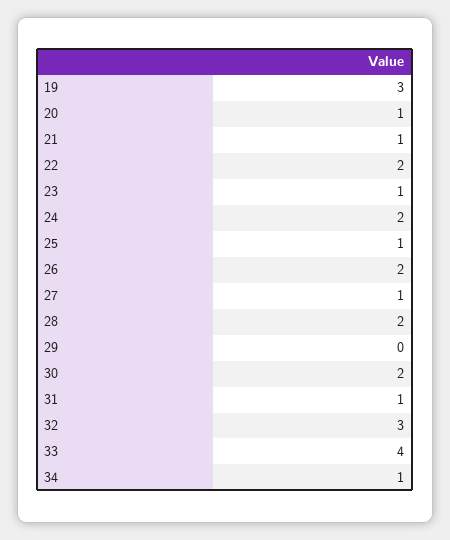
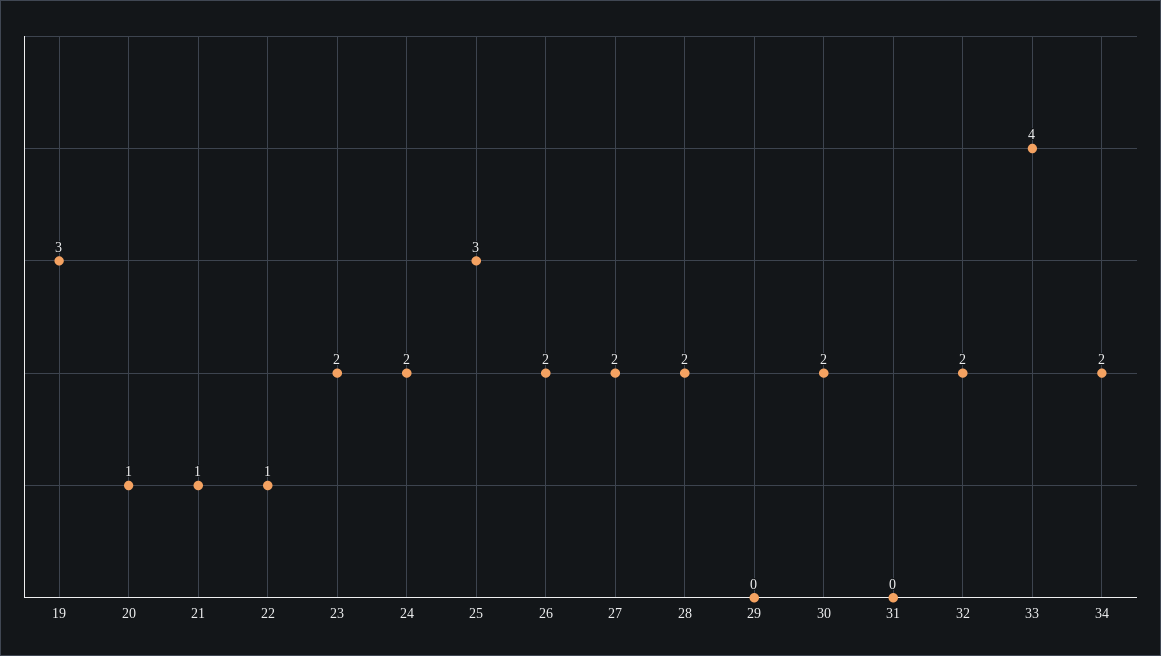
  {
    "19": 3,
    "20": 1,
    "21": 1,
-   "22": 2,
+   "22": 1,
-   "23": 1,
+   "23": 2,
    "24": 2,
-   "25": 1,
+   "25": 3,
    "26": 2,
-   "27": 1,
+   "27": 2,
    "28": 2,
    "29": 0,
    "30": 2,
-   "31": 1,
+   "31": 0,
-   "32": 3,
+   "32": 2,
    "33": 4,
-   "34": 1
+   "34": 2
  }

